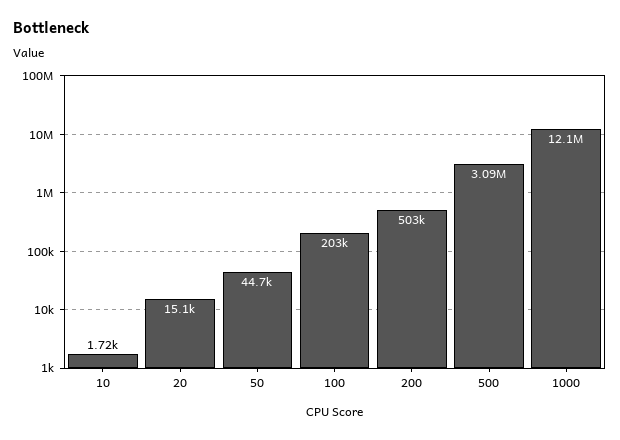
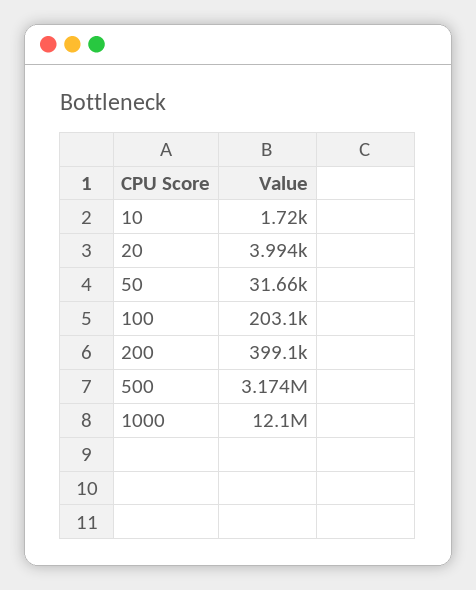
  {
    "10": 1720,
-   "20": 15100,
+   "20": 3994,
-   "50": 44700,
+   "50": 31660,
    "100": 203100,
-   "200": 503000,
+   "200": 399100,
-   "500": 3090000,
+   "500": 3174000,
    "1000": 12100000
  }

